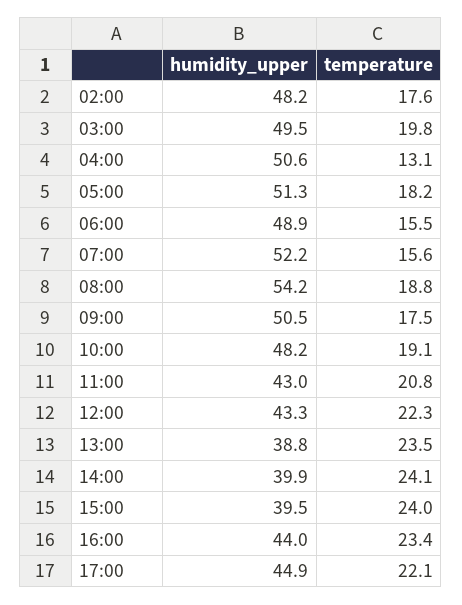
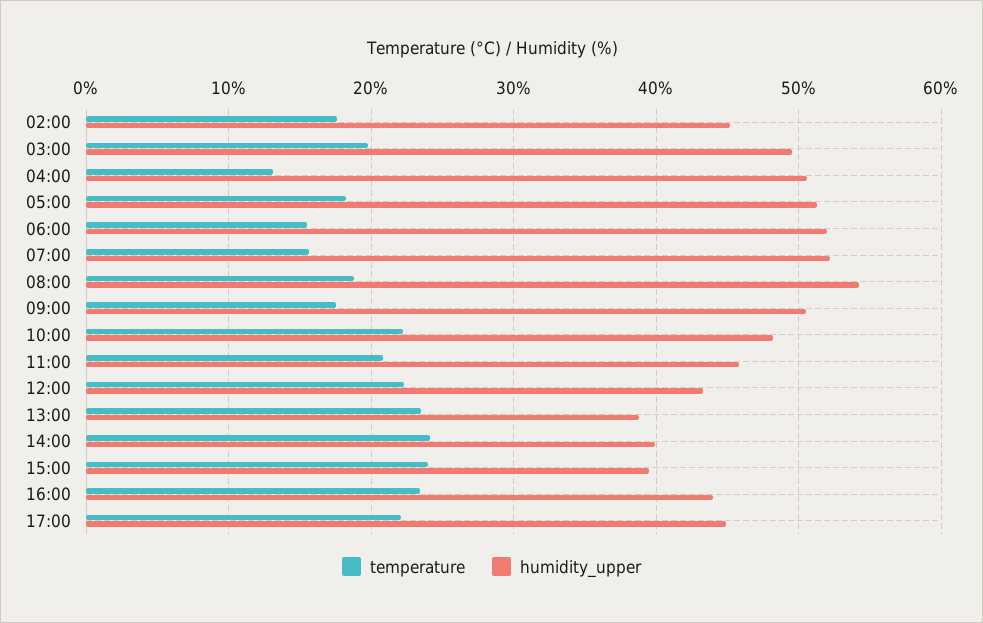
  {
    "humidity_upper": {
-     "02:00": 48.2,
+     "02:00": 45,
      "03:00": 49.5,
      "04:00": 50.6,
      "05:00": 51.3,
-     "06:00": 48.9,
+     "06:00": 52,
      "07:00": 52.2,
      "08:00": 54.2,
      "09:00": 50.5,
      "10:00": 48.2,
-     "11:00": 43,
+     "11:00": 46,
      "12:00": 43.3,
      "13:00": 38.8,
      "14:00": 39.9,
      "15:00": 39.5,
      "16:00": 44,
      "17:00": 44.9
    },
    "temperature": {
      "02:00": 17.6,
      "03:00": 19.8,
      "04:00": 13.1,
      "05:00": 18.2,
      "06:00": 15.5,
      "07:00": 15.6,
      "08:00": 18.8,
      "09:00": 17.5,
-     "10:00": 19.1,
+     "10:00": 22,
      "11:00": 20.8,
      "12:00": 22.3,
      "13:00": 23.5,
      "14:00": 24.1,
      "15:00": 24,
      "16:00": 23.4,
      "17:00": 22.1
    }
  }

